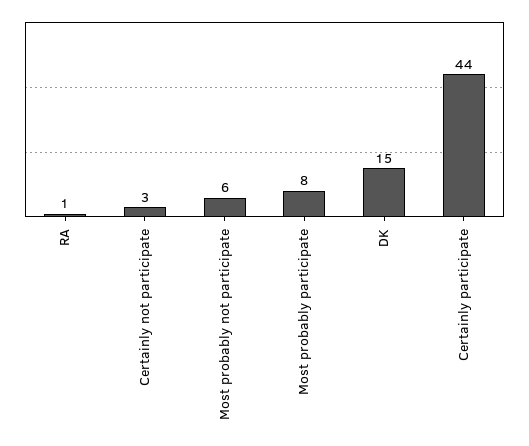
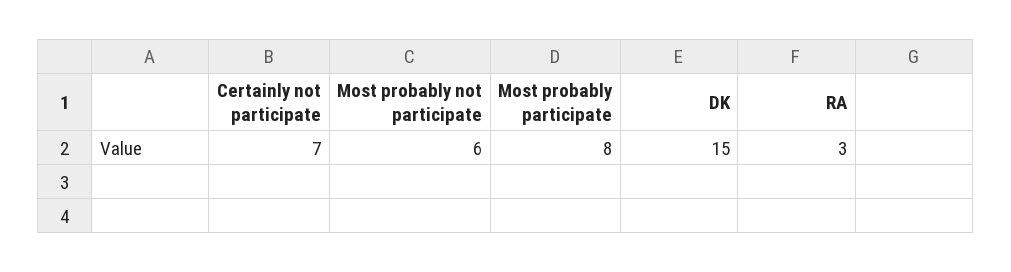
  {
-   "RA": 1,
+   "RA": 3,
-   "Certainly not participate": 3,
+   "Certainly not participate": 7,
    "Most probably not participate": 6,
    "Most probably participate": 8,
-   "DK": 15,
+   "DK": 15
-   "Certainly participate": 44
  }

